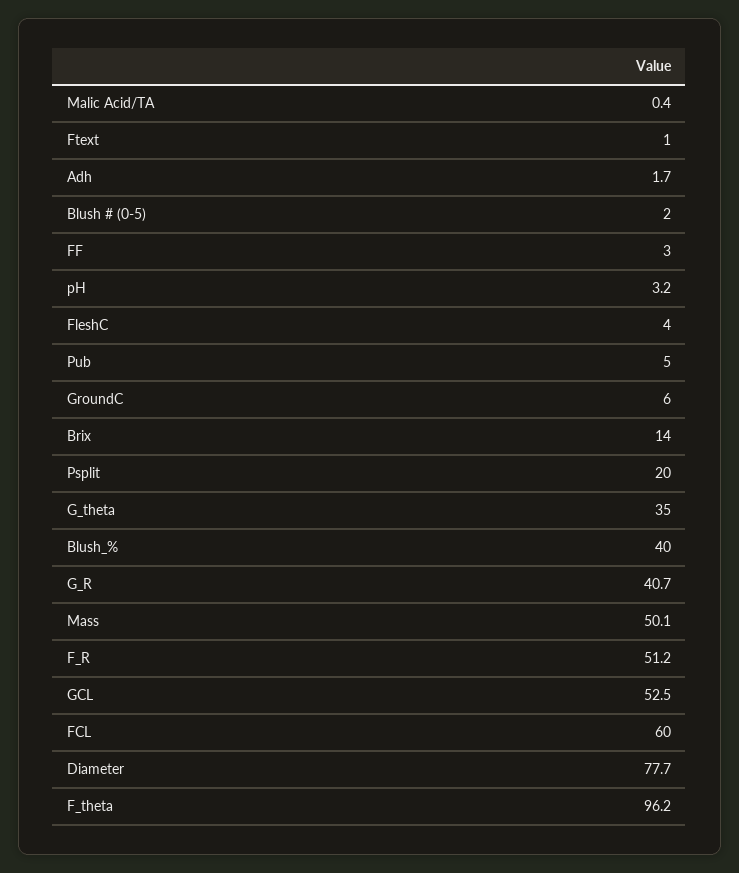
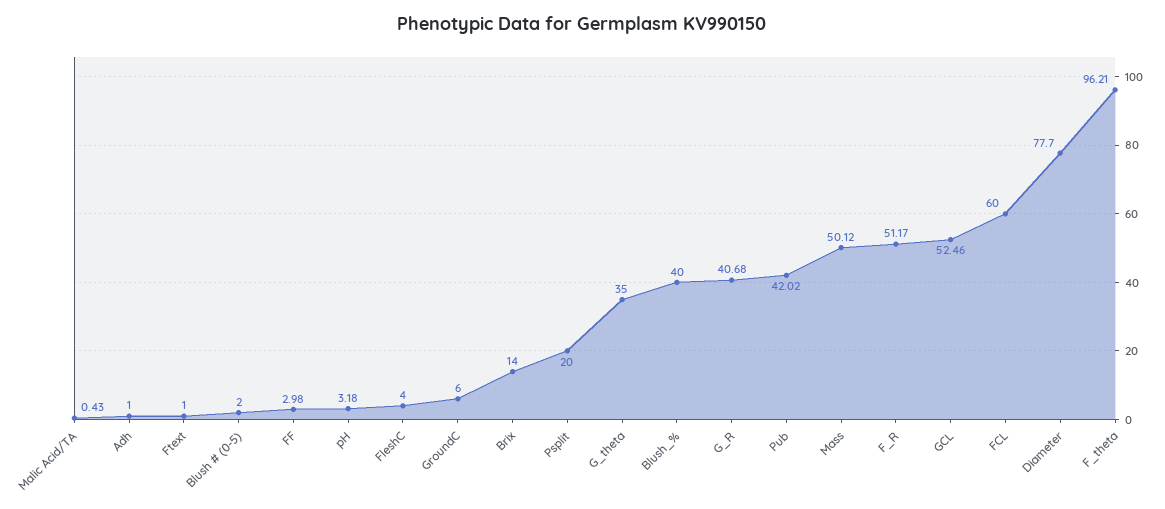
  {
    "Malic Acid/TA": 0.43,
    "Ftext": 1,
-   "Adh": 1.7,
+   "Adh": 1,
    "Blush # (0-5)": 2,
    "FF": 2.98,
    "pH": 3.18,
    "FleshC": 4,
-   "Pub": 5,
+   "Pub": 42.02,
    "GroundC": 6,
    "Brix": 14,
    "Psplit": 20,
    "G_theta": 35,
    "Blush_%": 40,
    "G_R": 40.68,
    "Mass": 50.12,
    "F_R": 51.17,
    "GCL": 52.46,
    "FCL": 60,
    "Diameter": 77.7,
    "F_theta": 96.21
  }

